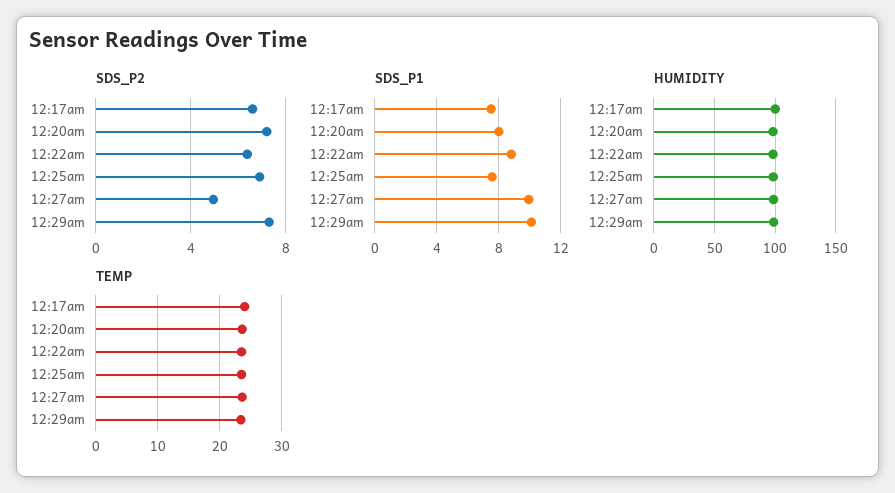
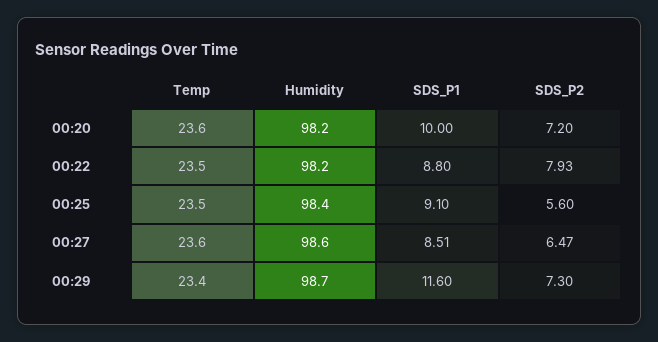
  {
    "SDS_P2": {
-     "12:17am": 6.5,
      "12:20am": 7.2,
-     "12:22am": 6.5,
+     "12:22am": 7.93,
-     "12:25am": 7,
+     "12:25am": 5.6,
-     "12:27am": 5,
+     "12:27am": 6.47,
      "12:29am": 7.3
    },
    "SDS_P1": {
-     "12:17am": 7.5,
-     "12:20am": 8,
+     "12:20am": 10,
      "12:22am": 8.8,
-     "12:25am": 7.5,
+     "12:25am": 9.1,
-     "12:27am": 10,
+     "12:27am": 8.51,
-     "12:29am": 10
+     "12:29am": 11.6
    },
    "HUMIDITY": {
-     "12:17am": 100,
      "12:20am": 98.2,
      "12:22am": 98.2,
      "12:25am": 98.4,
      "12:27am": 98.6,
      "12:29am": 98.7
    },
    "TEMP": {
-     "12:17am": 24,
      "12:20am": 23.6,
      "12:22am": 23.5,
      "12:25am": 23.5,
      "12:27am": 23.6,
      "12:29am": 23.4
    }
  }

